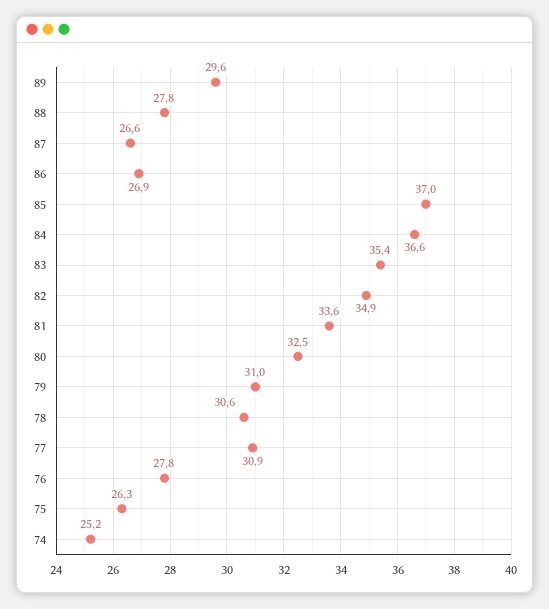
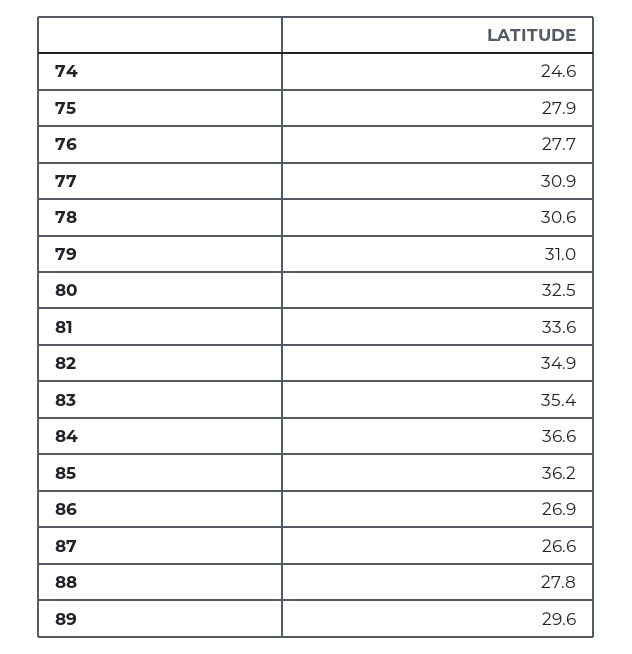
  {
    "89": 29.6,
    "88": 27.8,
    "87": 26.6,
    "86": 26.9,
-   "85": 37,
+   "85": 36.2,
    "84": 36.6,
    "83": 35.4,
    "82": 34.9,
    "81": 33.6,
    "80": 32.5,
    "79": 31,
    "78": 30.6,
    "77": 30.9,
-   "76": 27.8,
+   "76": 27.7,
-   "75": 26.3,
+   "75": 27.9,
-   "74": 25.2
+   "74": 24.6
  }

